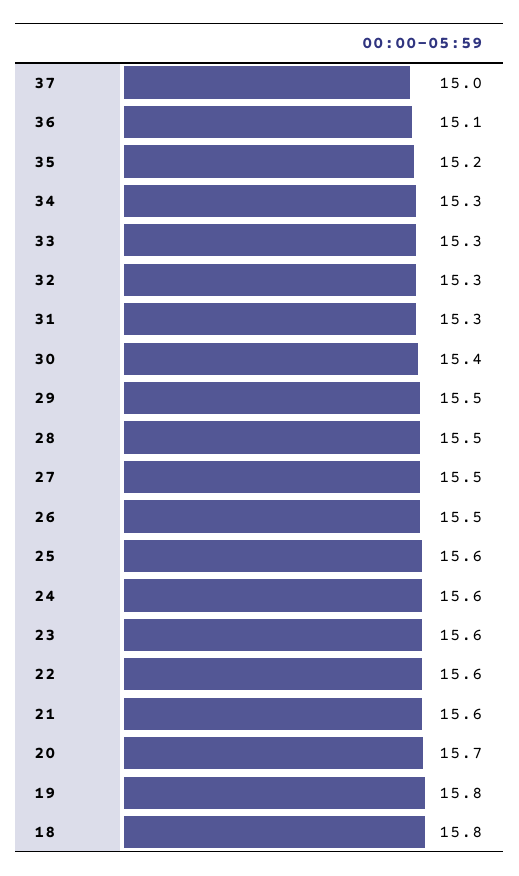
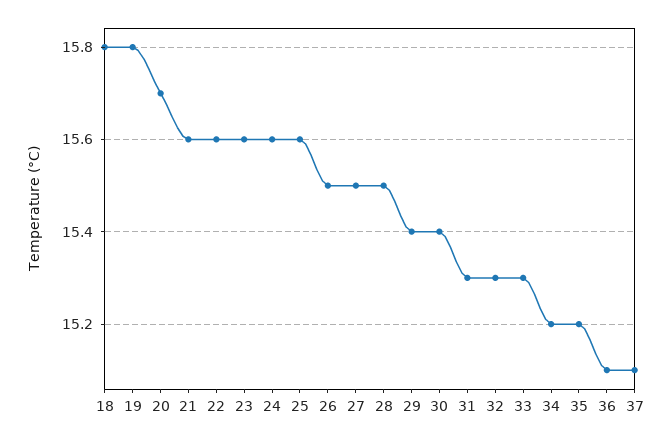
  {
-   "37": 15,
+   "37": 15.1,
    "36": 15.1,
    "35": 15.2,
-   "34": 15.3,
+   "34": 15.2,
    "33": 15.3,
    "32": 15.3,
    "31": 15.3,
    "30": 15.4,
-   "29": 15.5,
+   "29": 15.4,
    "28": 15.5,
    "27": 15.5,
    "26": 15.5,
    "25": 15.6,
    "24": 15.6,
    "23": 15.6,
    "22": 15.6,
    "21": 15.6,
    "20": 15.7,
    "19": 15.8,
    "18": 15.8
  }

